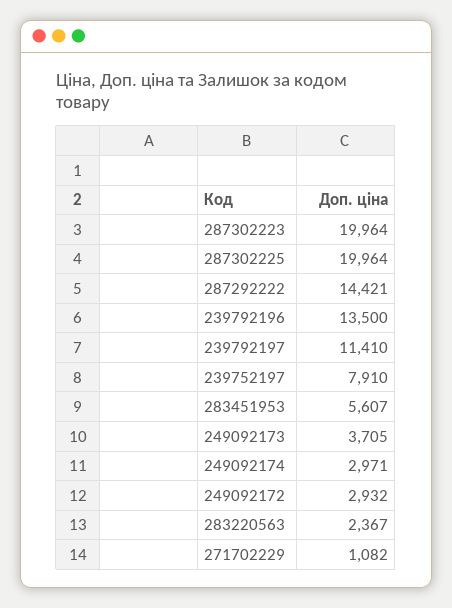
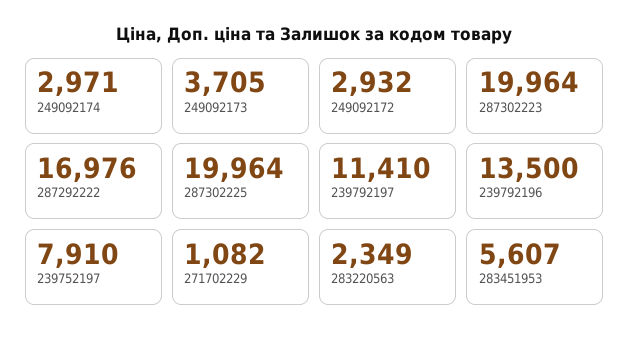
  {
    "287302223": 19964,
    "287302225": 19964,
-   "287292222": 14421,
+   "287292222": 16976,
    "239792196": 13500,
    "239792197": 11410,
    "239752197": 7910,
    "283451953": 5607,
    "249092173": 3705,
    "249092174": 2971,
    "249092172": 2932,
-   "283220563": 2367,
+   "283220563": 2349,
    "271702229": 1082
  }

